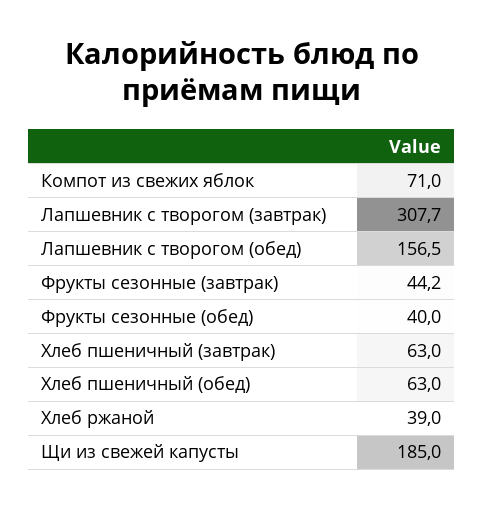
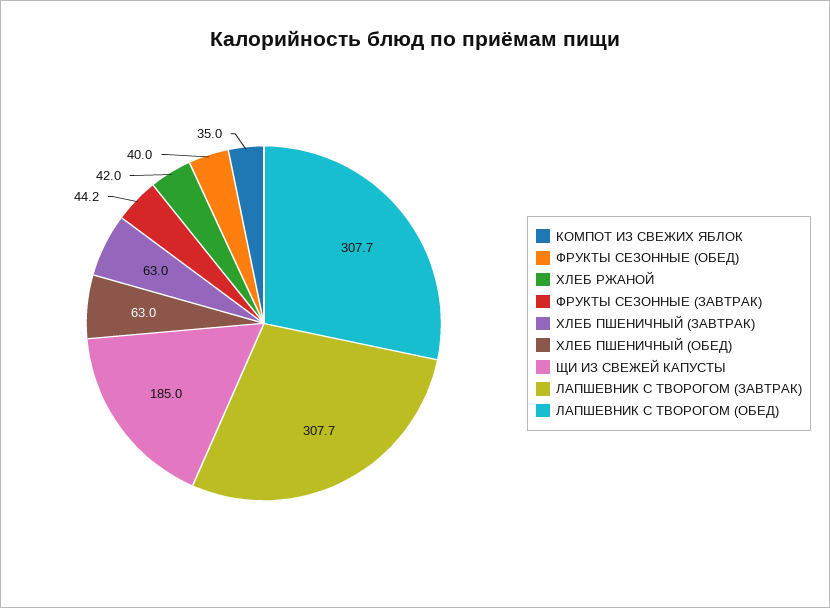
  {
-   "Компот из свежих яблок": 71,
+   "Компот из свежих яблок": 35,
    "Лапшевник с творогом (завтрак)": 307.7,
-   "Лапшевник с творогом (обед)": 156.5,
+   "Лапшевник с творогом (обед)": 307.7,
    "Фрукты сезонные (завтрак)": 44.2,
    "Фрукты сезонные (обед)": 40,
    "Хлеб пшеничный (завтрак)": 63,
    "Хлеб пшеничный (обед)": 63,
-   "Хлеб ржаной": 39,
+   "Хлеб ржаной": 42,
    "Щи из свежей капусты": 185
  }

